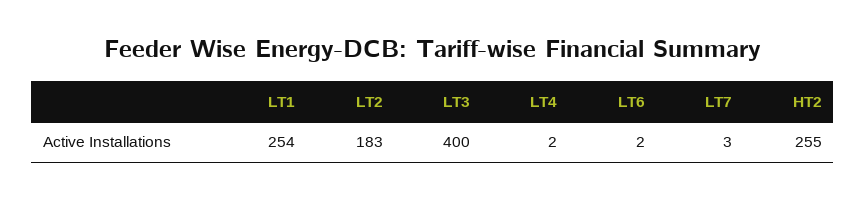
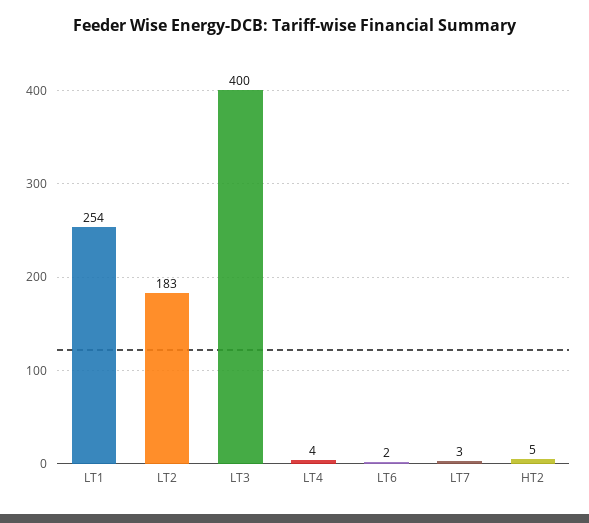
  {
    "LT1": 254,
    "LT2": 183,
    "LT3": 400,
-   "LT4": 2,
+   "LT4": 4,
    "LT6": 2,
    "LT7": 3,
-   "HT2": 255
+   "HT2": 5
  }

